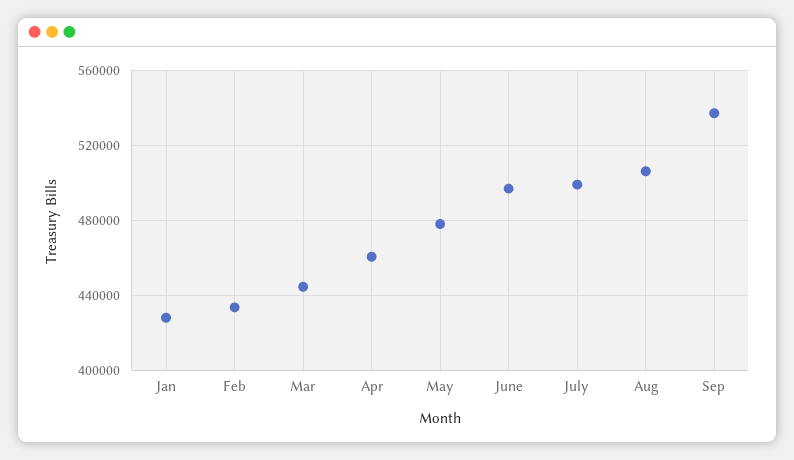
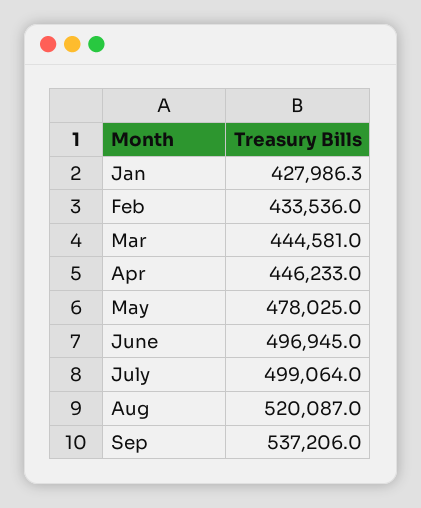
  {
    "Jan": 427986.3,
    "Feb": 433536,
    "Mar": 444581,
-   "Apr": 460000,
+   "Apr": 446233,
    "May": 478025,
    "June": 496945,
    "July": 499064,
-   "Aug": 505000,
+   "Aug": 520087,
    "Sep": 537206
  }

